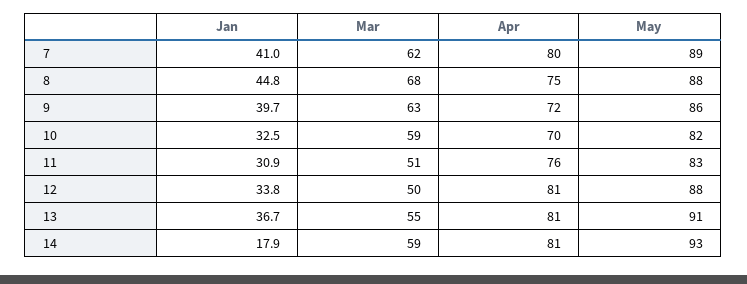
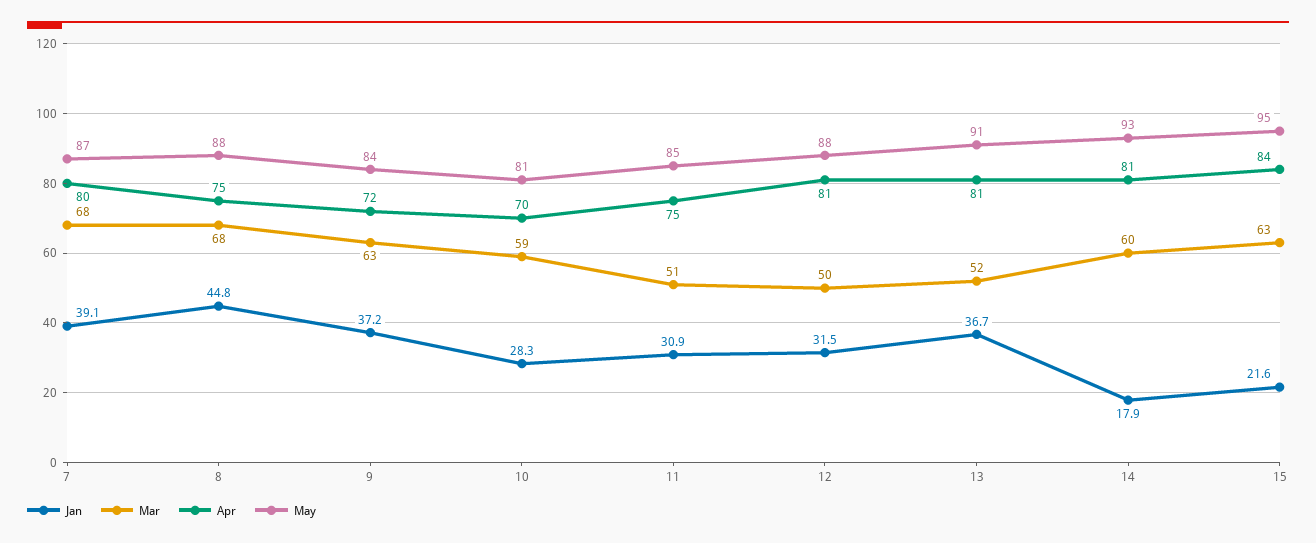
  {
    "Jan": {
-     "7": 41,
+     "7": 39.1,
      "8": 44.8,
-     "9": 39.7,
+     "9": 37.2,
-     "10": 32.5,
+     "10": 28.3,
      "11": 30.9,
-     "12": 33.8,
+     "12": 31.5,
      "13": 36.7,
-     "14": 17.9
+     "14": 17.9,
+     "15": 21.6
    },
    "Mar": {
-     "7": 62,
+     "7": 68,
      "8": 68,
      "9": 63,
      "10": 59,
      "11": 51,
      "12": 50,
-     "13": 55,
+     "13": 52,
-     "14": 59
+     "14": 60,
+     "15": 63
    },
    "Apr": {
      "7": 80,
      "8": 75,
      "9": 72,
      "10": 70,
-     "11": 76,
+     "11": 75,
      "12": 81,
      "13": 81,
-     "14": 81
+     "14": 81,
+     "15": 84
    },
    "May": {
-     "7": 89,
+     "7": 87,
      "8": 88,
-     "9": 86,
+     "9": 84,
-     "10": 82,
+     "10": 81,
-     "11": 83,
+     "11": 85,
      "12": 88,
      "13": 91,
-     "14": 93
+     "14": 93,
+     "15": 95
    }
  }

